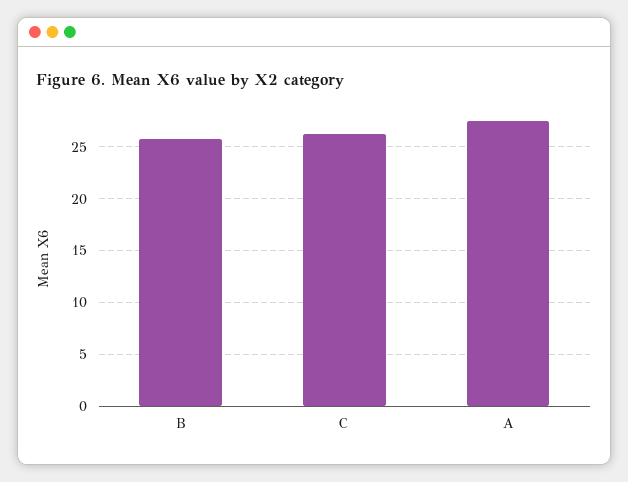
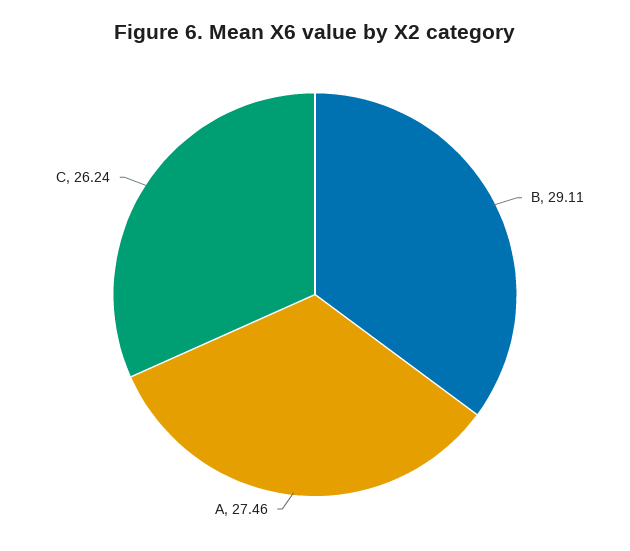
  {
-   "B": 26,
+   "B": 29.11,
    "C": 26.24,
    "A": 27.46
  }

